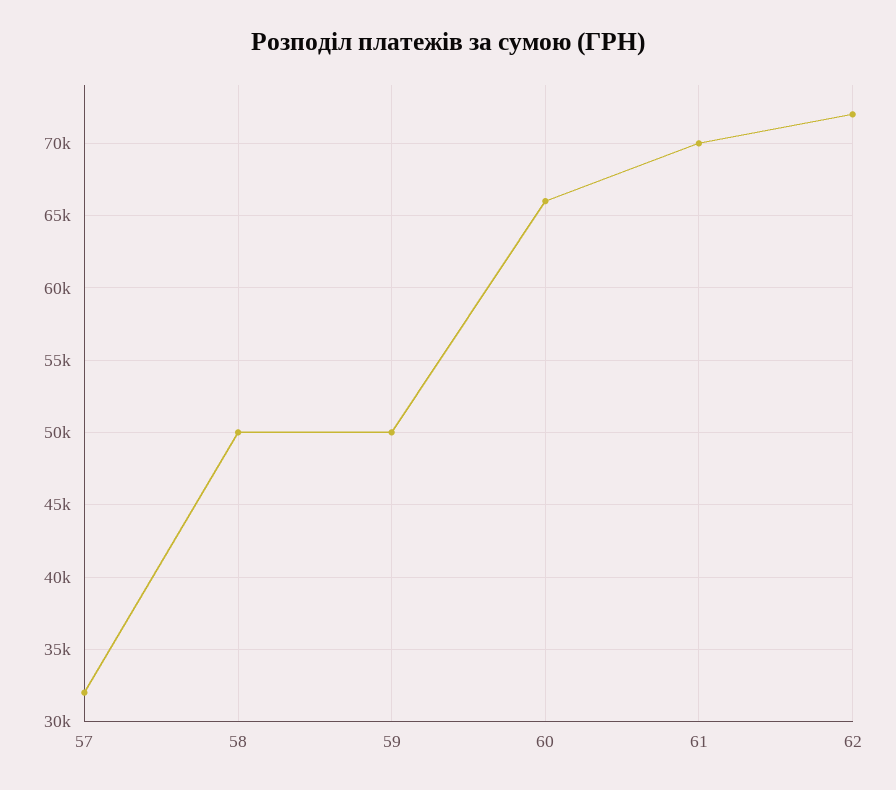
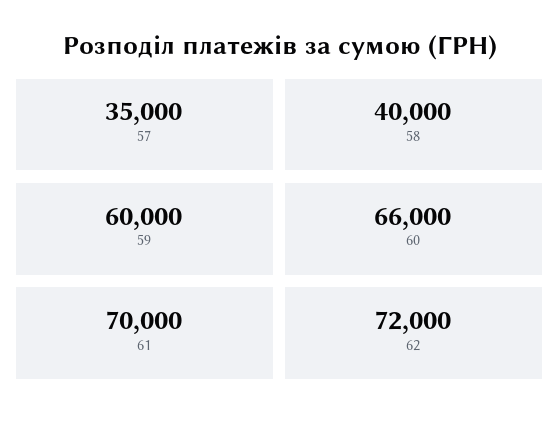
  {
-   "57": 32000,
+   "57": 35000,
-   "58": 50000,
+   "58": 40000,
-   "59": 50000,
+   "59": 60000,
    "60": 66000,
    "61": 70000,
    "62": 72000
  }

